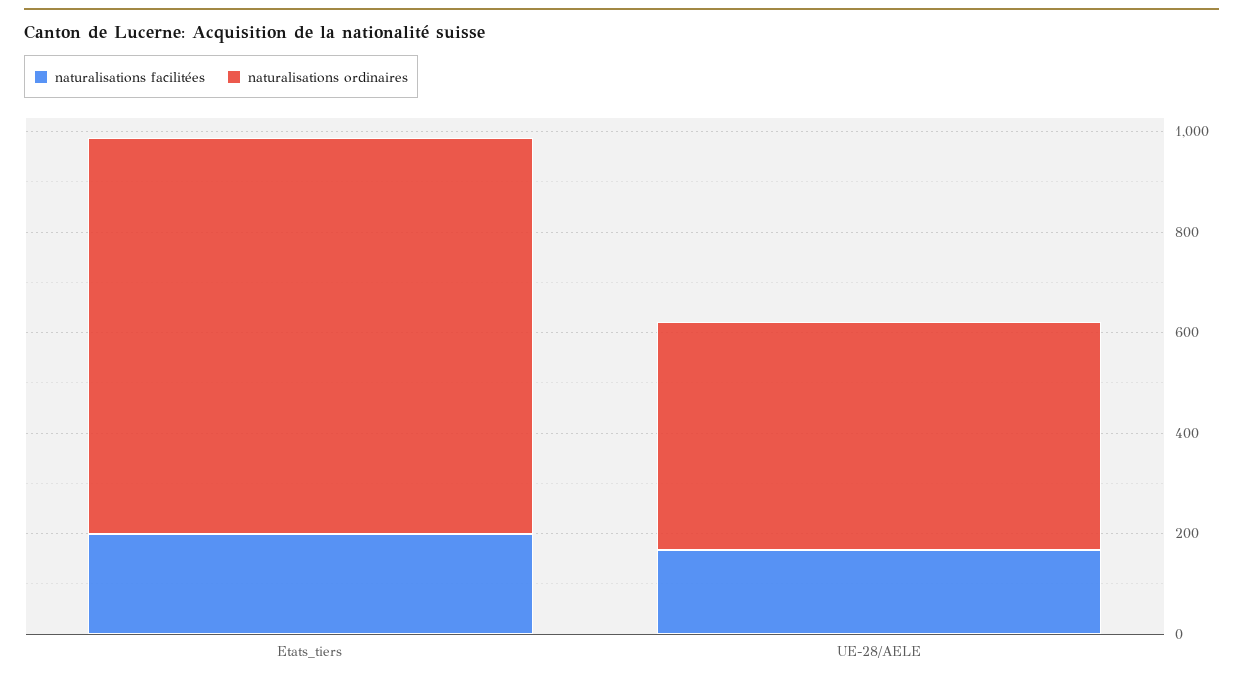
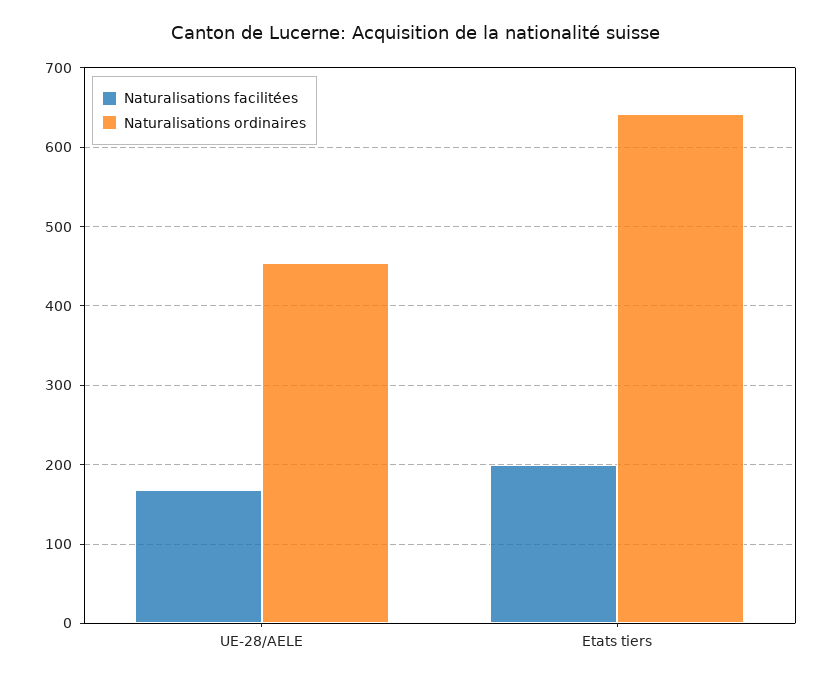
  {
    "naturalisations facilitées": {
      "Etats_tiers": 200,
      "UE-28/AELE": 170
    },
    "naturalisations ordinaires": {
-     "Etats_tiers": 800,
+     "Etats_tiers": 640,
      "UE-28/AELE": 450
    }
  }

